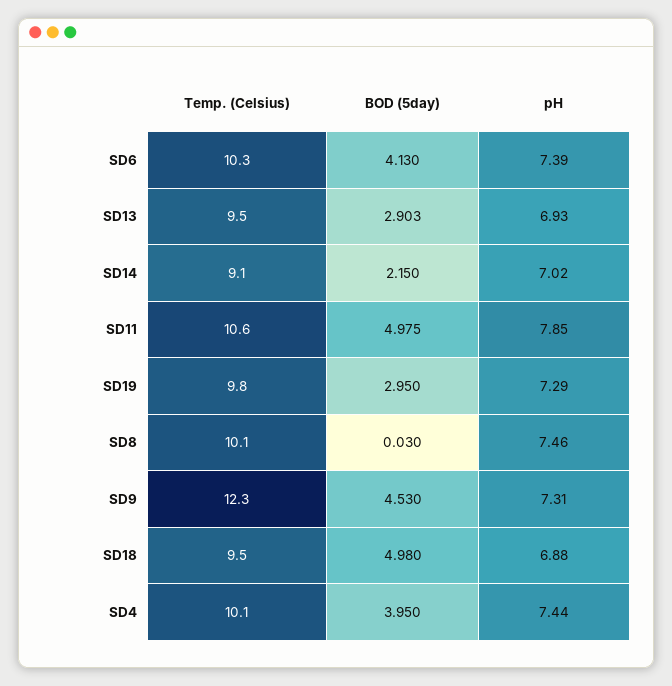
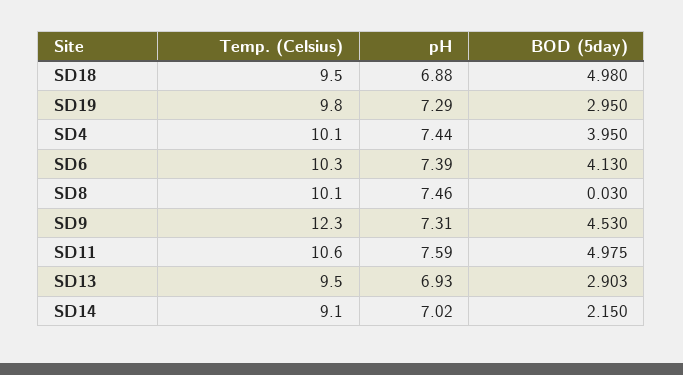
  {
    "Temp. (Celsius)": {
      "SD6": 10.3,
      "SD13": 9.5,
      "SD14": 9.1,
      "SD11": 10.6,
      "SD19": 9.8,
      "SD8": 10.1,
      "SD9": 12.3,
      "SD18": 9.5,
      "SD4": 10.1
    },
    "BOD (5day)": {
      "SD6": 4.13,
      "SD13": 2.903,
      "SD14": 2.15,
      "SD11": 4.975,
      "SD19": 2.95,
      "SD8": 0.03,
      "SD9": 4.53,
      "SD18": 4.98,
      "SD4": 3.95
    },
    "pH": {
      "SD6": 7.39,
      "SD13": 6.93,
      "SD14": 7.02,
-     "SD11": 7.85,
+     "SD11": 7.59,
      "SD19": 7.29,
      "SD8": 7.46,
      "SD9": 7.31,
      "SD18": 6.88,
      "SD4": 7.44
    }
  }

